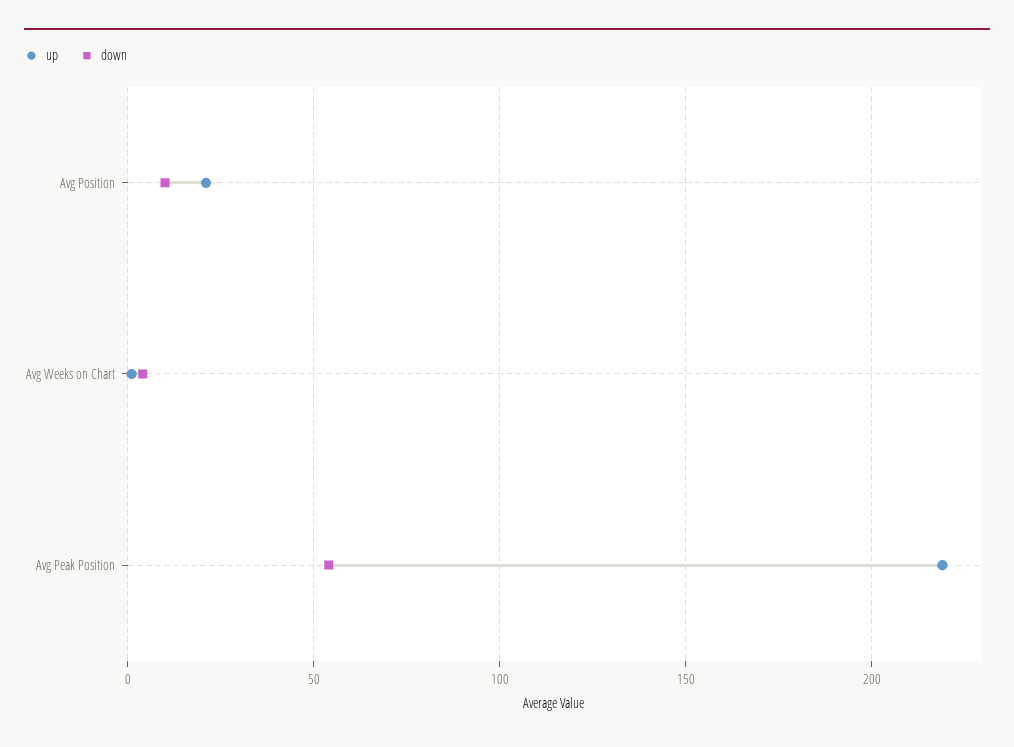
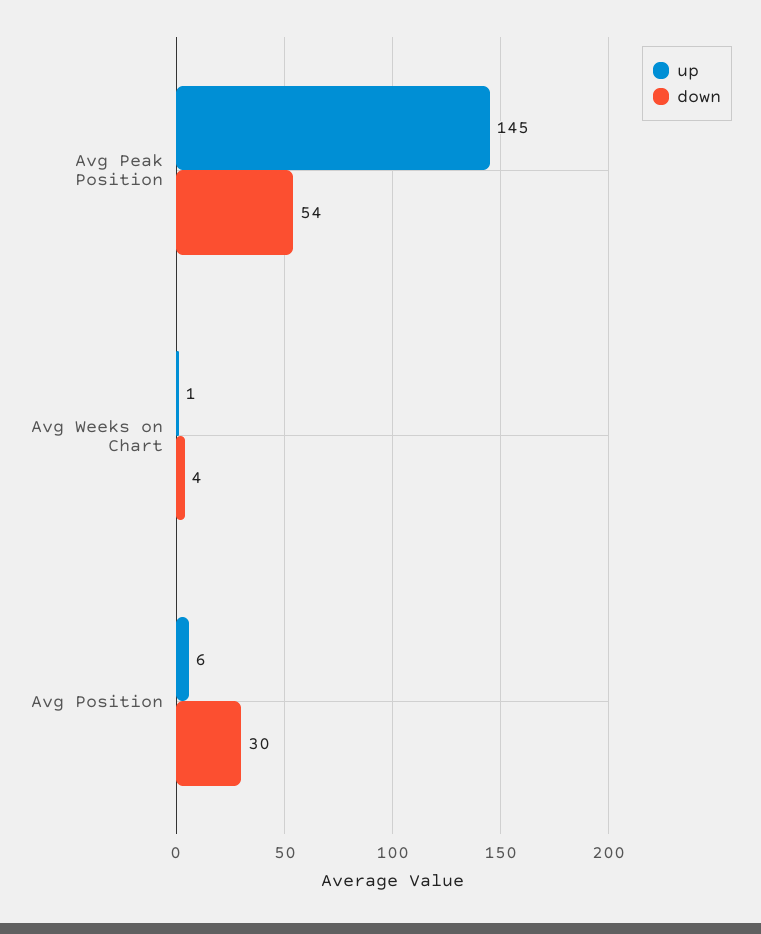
  {
    "up": {
-     "Avg Position": 20,
+     "Avg Position": 6,
      "Avg Weeks on Chart": 1,
-     "Avg Peak Position": 220
+     "Avg Peak Position": 145
    },
    "down": {
-     "Avg Position": 10,
+     "Avg Position": 30,
      "Avg Weeks on Chart": 4,
      "Avg Peak Position": 54
    }
  }

